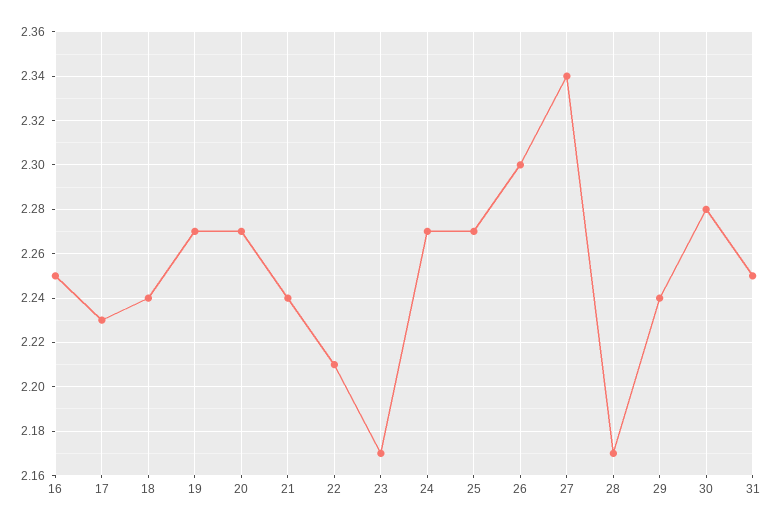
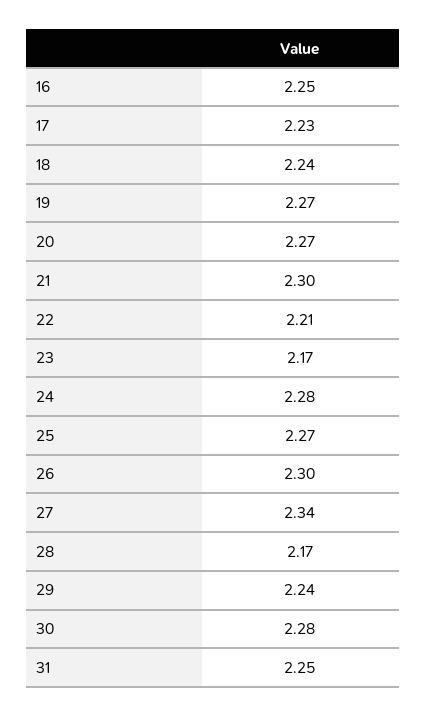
  {
    "16": 2.25,
    "17": 2.23,
    "18": 2.24,
    "19": 2.27,
    "20": 2.27,
-   "21": 2.24,
+   "21": 2.3,
    "22": 2.21,
    "23": 2.17,
-   "24": 2.27,
+   "24": 2.28,
    "25": 2.27,
    "26": 2.3,
    "27": 2.34,
    "28": 2.17,
    "29": 2.24,
    "30": 2.28,
    "31": 2.25
  }

